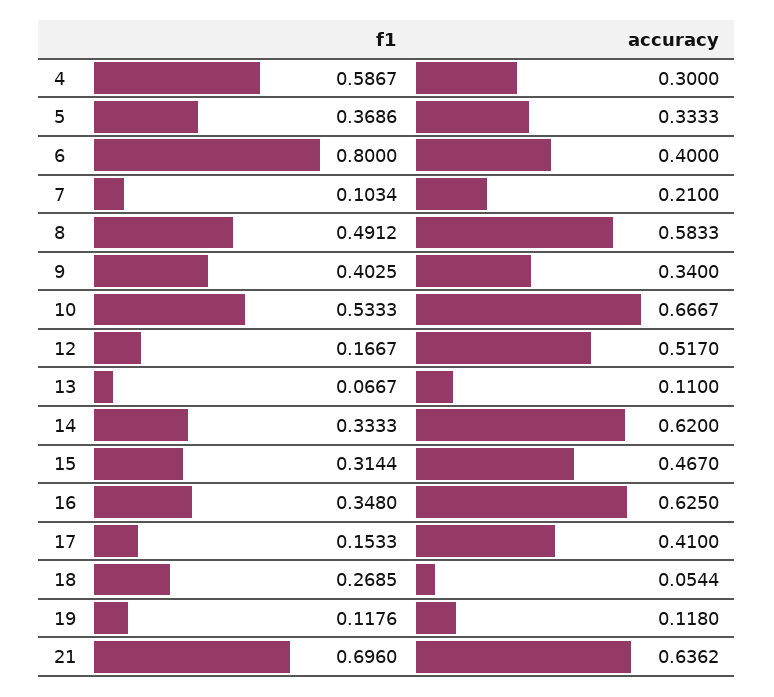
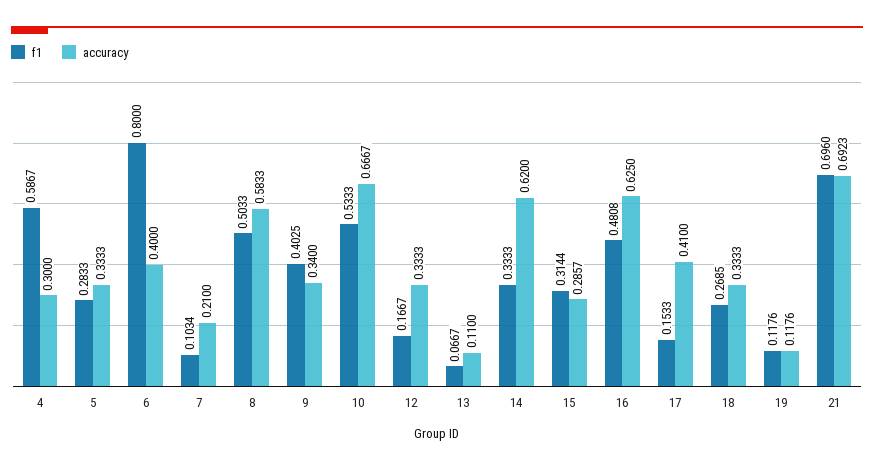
  {
    "f1": {
      "4": 0.5867,
-     "5": 0.3686,
+     "5": 0.2833,
      "6": 0.8,
      "7": 0.1034,
-     "8": 0.4912,
+     "8": 0.5033,
      "9": 0.4025,
      "10": 0.5333,
      "12": 0.1667,
      "13": 0.0667,
      "14": 0.3333,
      "15": 0.3144,
-     "16": 0.348,
+     "16": 0.4808,
      "17": 0.1533,
      "18": 0.2685,
      "19": 0.1176,
      "21": 0.696
    },
    "accuracy": {
      "4": 0.3,
      "5": 0.3333,
      "6": 0.4,
      "7": 0.21,
      "8": 0.5833,
      "9": 0.34,
      "10": 0.6667,
-     "12": 0.517,
+     "12": 0.3333,
      "13": 0.11,
      "14": 0.62,
-     "15": 0.467,
+     "15": 0.2857,
      "16": 0.625,
      "17": 0.41,
-     "18": 0.0544,
+     "18": 0.3333,
-     "19": 0.118,
+     "19": 0.1176,
-     "21": 0.6362
+     "21": 0.6923
    }
  }

